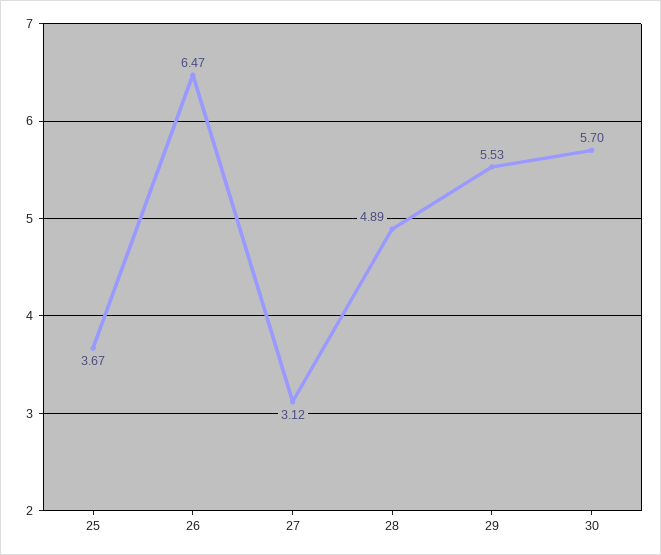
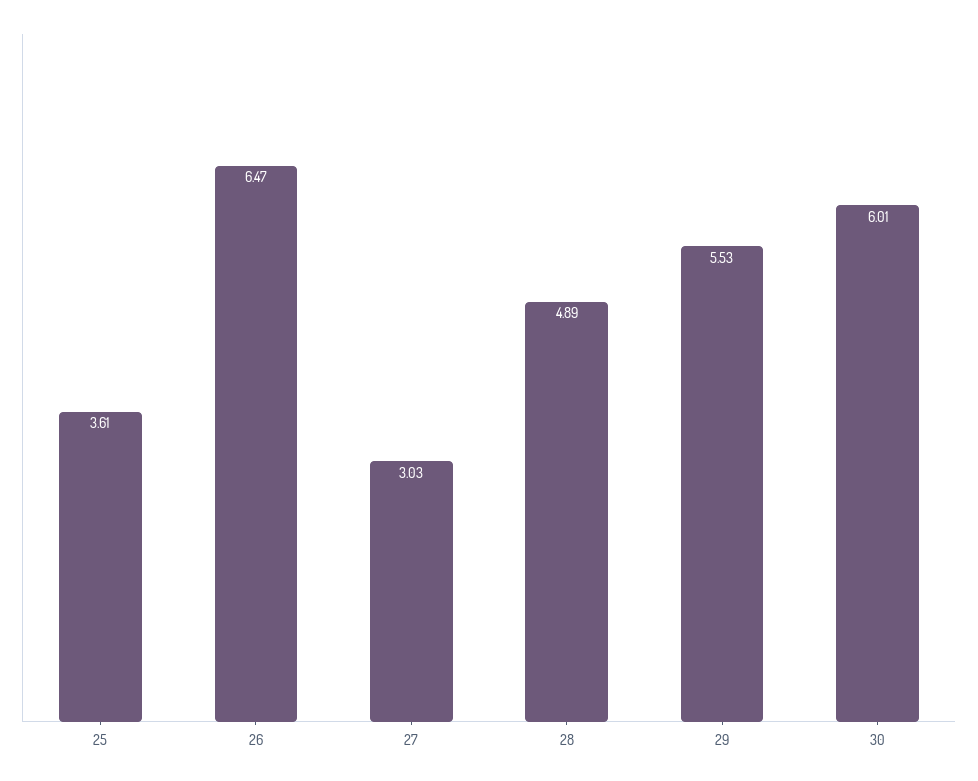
  {
-   "25": 3.67,
+   "25": 3.61,
    "26": 6.47,
-   "27": 3.12,
+   "27": 3.03,
    "28": 4.89,
    "29": 5.53,
-   "30": 5.7
+   "30": 6.01
  }

